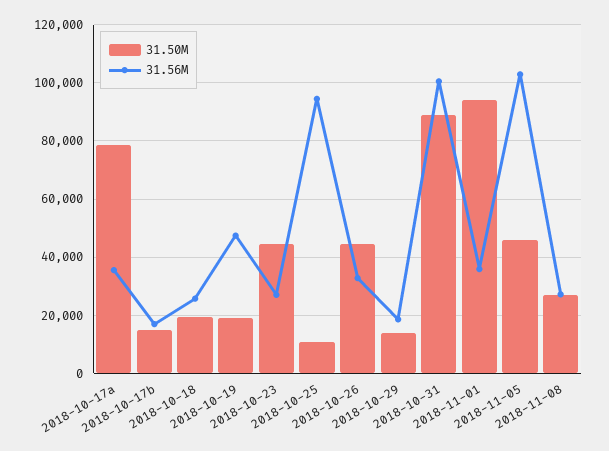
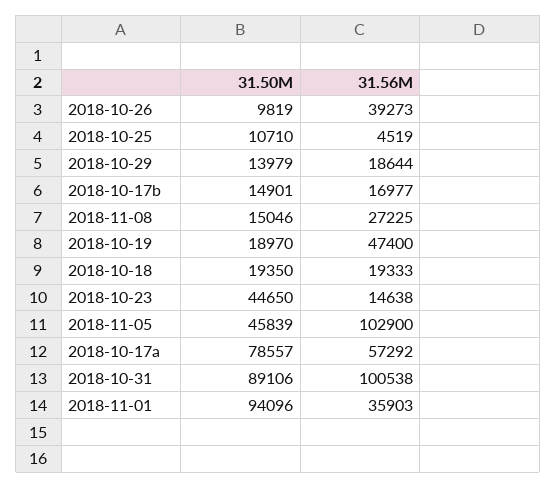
  {
    "31.50M": {
      "2018-10-17a": 78557,
      "2018-10-17b": 14901,
      "2018-10-18": 19350,
      "2018-10-19": 18970,
      "2018-10-23": 44650,
      "2018-10-25": 10710,
-     "2018-10-26": 45000,
+     "2018-10-26": 9819,
      "2018-10-29": 13979,
      "2018-10-31": 89106,
      "2018-11-01": 94096,
      "2018-11-05": 45839,
-     "2018-11-08": 27500
+     "2018-11-08": 15046
    },
    "31.56M": {
-     "2018-10-17a": 35000,
+     "2018-10-17a": 57292,
      "2018-10-17b": 16977,
-     "2018-10-18": 25000,
+     "2018-10-18": 19333,
      "2018-10-19": 47400,
-     "2018-10-23": 27500,
+     "2018-10-23": 14638,
-     "2018-10-25": 95000,
+     "2018-10-25": 4519,
-     "2018-10-26": 32500,
+     "2018-10-26": 39273,
      "2018-10-29": 18644,
      "2018-10-31": 100538,
      "2018-11-01": 35903,
      "2018-11-05": 102900,
      "2018-11-08": 27225
    }
  }

